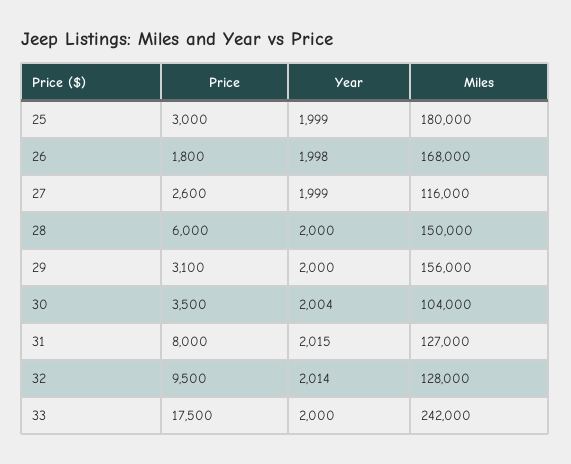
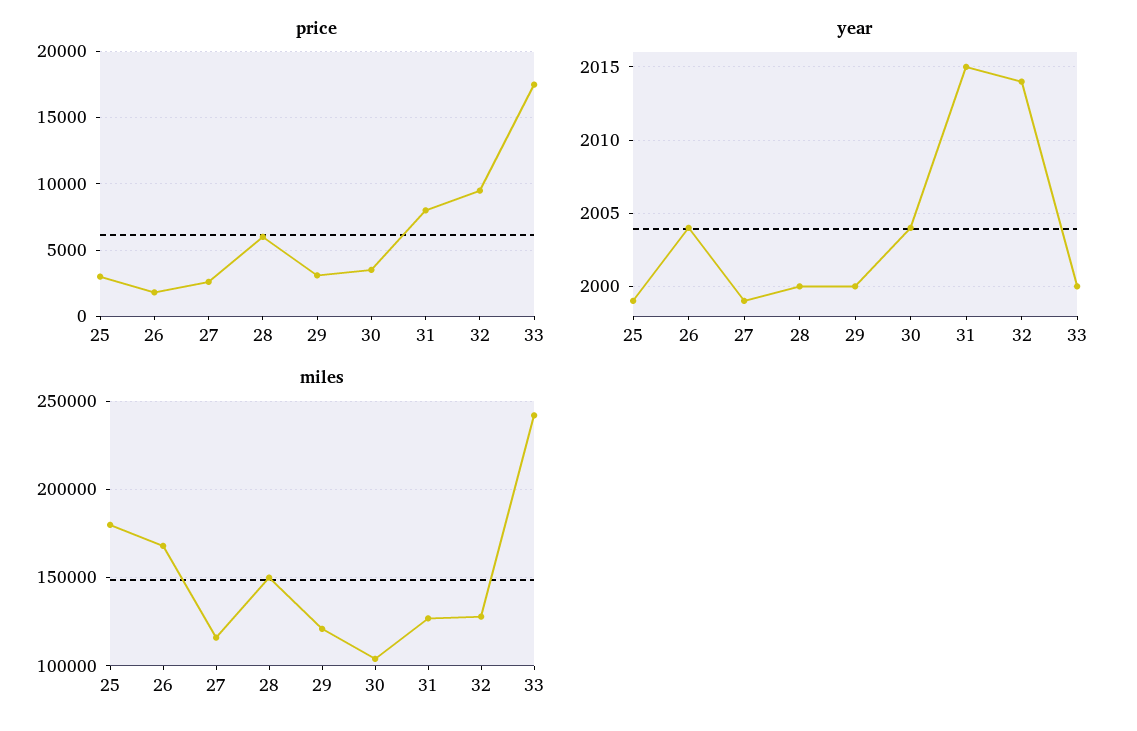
  {
    "Price": {
      "25": 3000,
      "26": 1800,
      "27": 2600,
      "28": 6000,
      "29": 3100,
      "30": 3500,
      "31": 8000,
      "32": 9500,
      "33": 17500
    },
    "Year": {
      "25": 1999,
-     "26": 1998,
+     "26": 2004,
      "27": 1999,
      "28": 2000,
      "29": 2000,
      "30": 2004,
      "31": 2015,
      "32": 2014,
      "33": 2000
    },
    "Miles": {
      "25": 180000,
      "26": 168000,
      "27": 116000,
      "28": 150000,
-     "29": 156000,
+     "29": 120000,
      "30": 104000,
      "31": 127000,
      "32": 128000,
      "33": 242000
    }
  }

